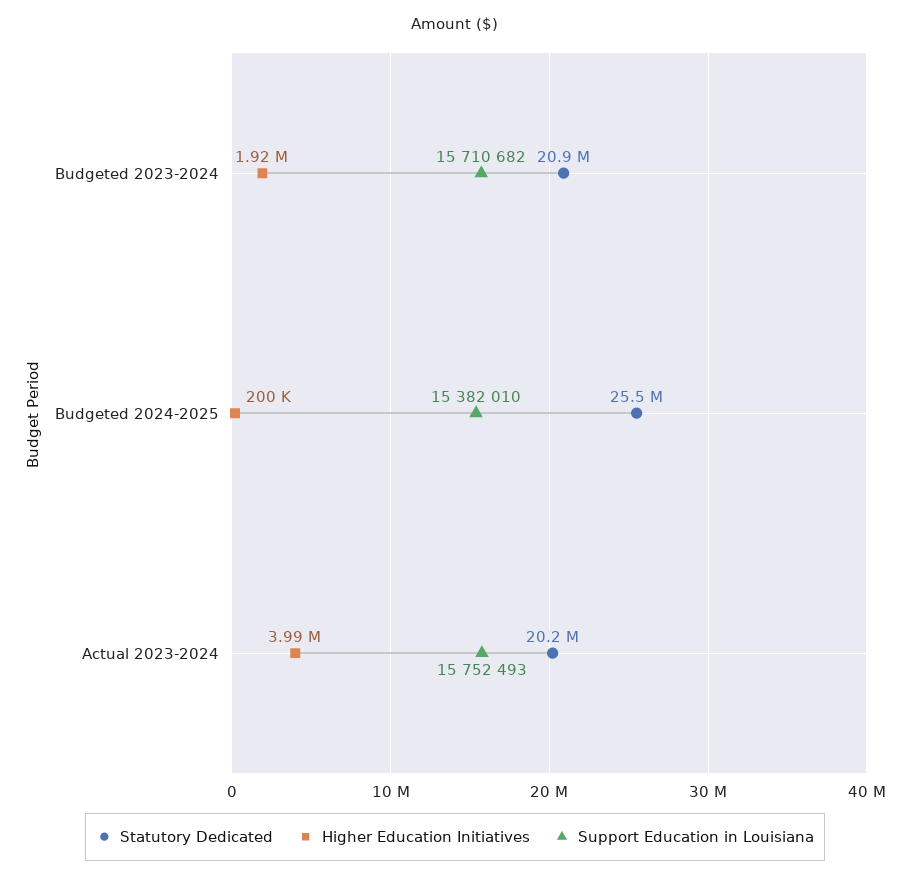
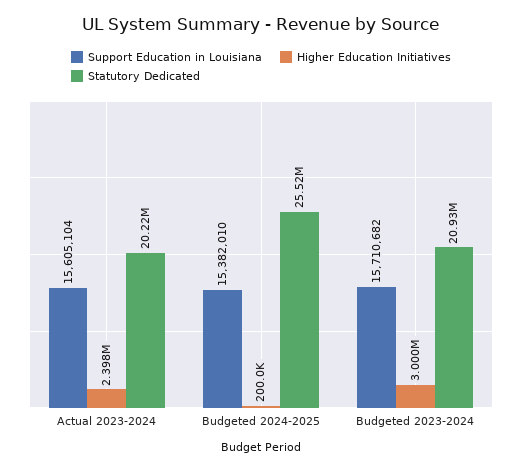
  {
    "Statutory Dedicated": {
      "Budgeted 2023-2024": 20930000,
      "Budgeted 2024-2025": 25520000,
      "Actual 2023-2024": 20220000
    },
    "Higher Education Initiatives": {
-     "Budgeted 2023-2024": 1920000,
+     "Budgeted 2023-2024": 3000000,
      "Budgeted 2024-2025": 200000,
-     "Actual 2023-2024": 3990000
+     "Actual 2023-2024": 2398000
    },
    "Support Education in Louisiana": {
      "Budgeted 2023-2024": 15710682,
      "Budgeted 2024-2025": 15382010,
-     "Actual 2023-2024": 15752493
+     "Actual 2023-2024": 15605104
    }
  }

